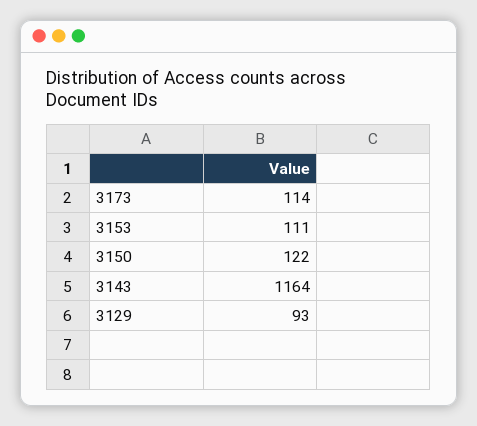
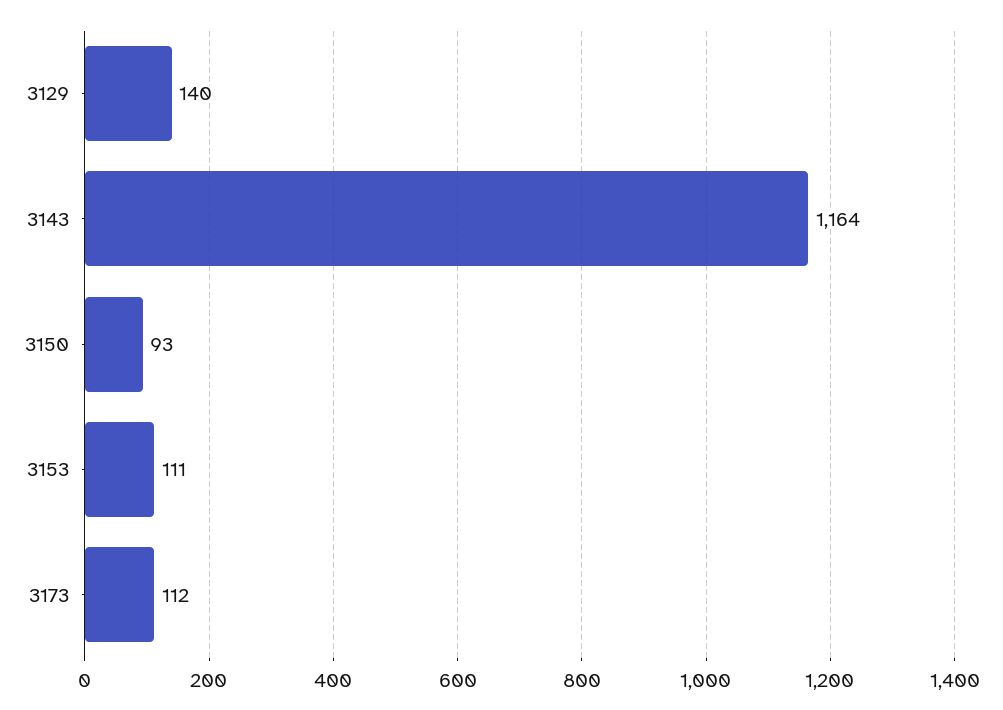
  {
-   "3173": 114,
+   "3173": 112,
    "3153": 111,
-   "3150": 122,
+   "3150": 93,
    "3143": 1164,
-   "3129": 93
+   "3129": 140
  }

